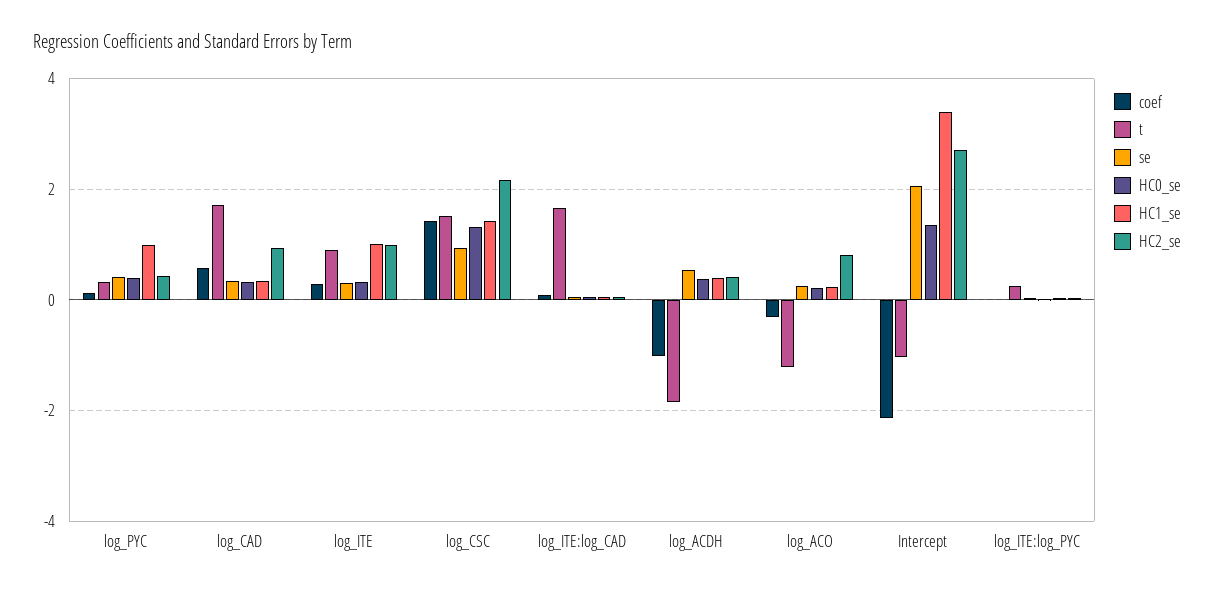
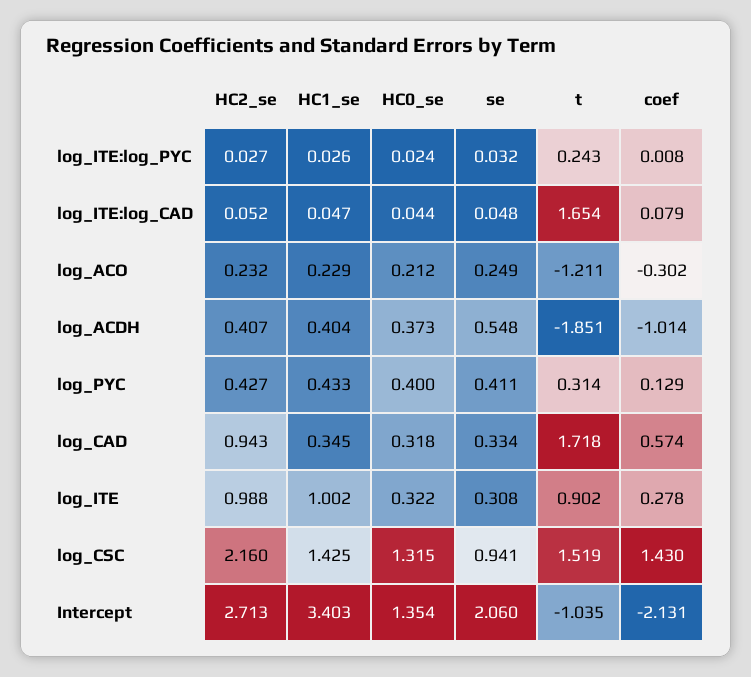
  {
    "coef": {
      "log_PYC": 0.129,
      "log_CAD": 0.574,
      "log_ITE": 0.278,
      "log_CSC": 1.43,
      "log_ITE:log_CAD": 0.079,
      "log_ACDH": -1.014,
      "log_ACO": -0.302,
      "Intercept": -2.131,
      "log_ITE:log_PYC": 0.008
    },
    "t": {
      "log_PYC": 0.314,
      "log_CAD": 1.718,
      "log_ITE": 0.902,
      "log_CSC": 1.519,
      "log_ITE:log_CAD": 1.654,
      "log_ACDH": -1.851,
      "log_ACO": -1.211,
      "Intercept": -1.035,
      "log_ITE:log_PYC": 0.243
    },
    "se": {
      "log_PYC": 0.411,
      "log_CAD": 0.334,
      "log_ITE": 0.308,
      "log_CSC": 0.941,
      "log_ITE:log_CAD": 0.048,
      "log_ACDH": 0.548,
      "log_ACO": 0.249,
      "Intercept": 2.06,
      "log_ITE:log_PYC": 0.032
    },
    "HC0_se": {
      "log_PYC": 0.4,
      "log_CAD": 0.318,
      "log_ITE": 0.322,
      "log_CSC": 1.315,
      "log_ITE:log_CAD": 0.044,
      "log_ACDH": 0.373,
      "log_ACO": 0.212,
      "Intercept": 1.354,
      "log_ITE:log_PYC": 0.024
    },
    "HC1_se": {
-     "log_PYC": 1,
+     "log_PYC": 0.433,
      "log_CAD": 0.345,
      "log_ITE": 1.002,
      "log_CSC": 1.425,
      "log_ITE:log_CAD": 0.047,
      "log_ACDH": 0.404,
      "log_ACO": 0.229,
      "Intercept": 3.403,
      "log_ITE:log_PYC": 0.026
    },
    "HC2_se": {
      "log_PYC": 0.427,
      "log_CAD": 0.943,
      "log_ITE": 0.988,
      "log_CSC": 2.16,
      "log_ITE:log_CAD": 0.052,
      "log_ACDH": 0.407,
-     "log_ACO": 0.8,
+     "log_ACO": 0.232,
      "Intercept": 2.713,
      "log_ITE:log_PYC": 0.027
    }
  }

